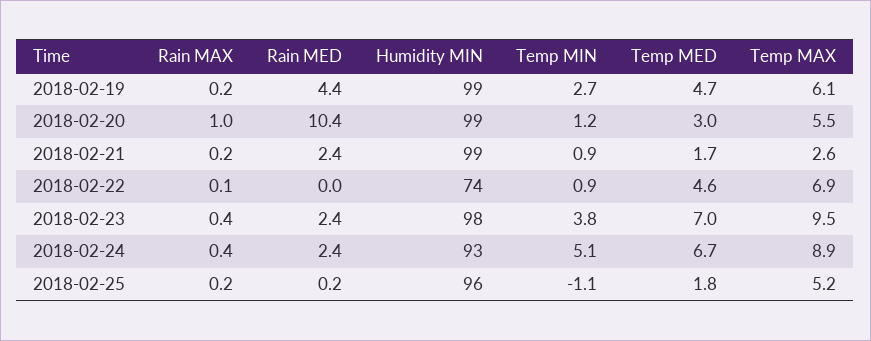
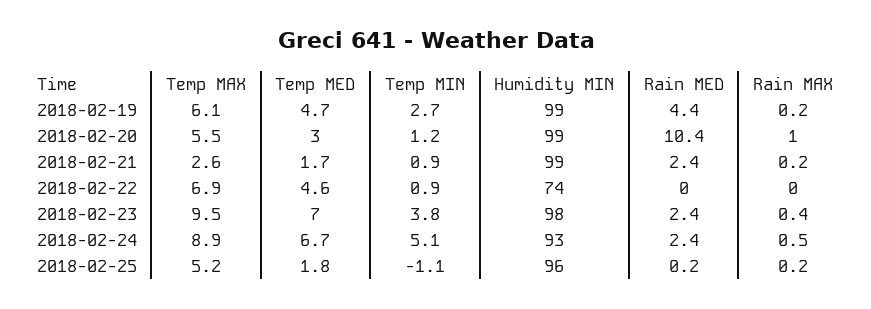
  {
    "Rain MAX": {
      "2018-02-19": 0.2,
      "2018-02-20": 1,
      "2018-02-21": 0.2,
-     "2018-02-22": 0.1,
+     "2018-02-22": 0,
      "2018-02-23": 0.4,
-     "2018-02-24": 0.4,
+     "2018-02-24": 0.5,
      "2018-02-25": 0.2
    },
    "Rain MED": {
      "2018-02-19": 4.4,
      "2018-02-20": 10.4,
      "2018-02-21": 2.4,
      "2018-02-22": 0,
      "2018-02-23": 2.4,
      "2018-02-24": 2.4,
      "2018-02-25": 0.2
    },
    "Humidity MIN": {
      "2018-02-19": 99,
      "2018-02-20": 99,
      "2018-02-21": 99,
      "2018-02-22": 74,
      "2018-02-23": 98,
      "2018-02-24": 93,
      "2018-02-25": 96
    },
    "Temp MIN": {
      "2018-02-19": 2.7,
      "2018-02-20": 1.2,
      "2018-02-21": 0.9,
      "2018-02-22": 0.9,
      "2018-02-23": 3.8,
      "2018-02-24": 5.1,
      "2018-02-25": -1.1
    },
    "Temp MED": {
      "2018-02-19": 4.7,
      "2018-02-20": 3,
      "2018-02-21": 1.7,
      "2018-02-22": 4.6,
      "2018-02-23": 7,
      "2018-02-24": 6.7,
      "2018-02-25": 1.8
    },
    "Temp MAX": {
      "2018-02-19": 6.1,
      "2018-02-20": 5.5,
      "2018-02-21": 2.6,
      "2018-02-22": 6.9,
      "2018-02-23": 9.5,
      "2018-02-24": 8.9,
      "2018-02-25": 5.2
    }
  }

